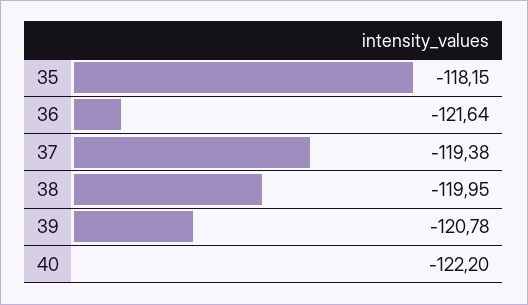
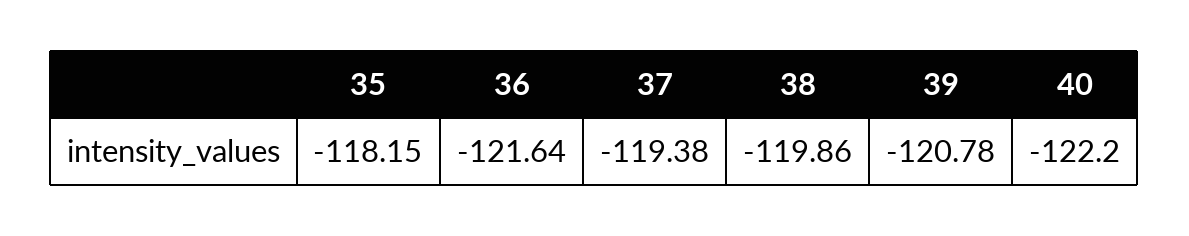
  {
    "35": -118.15,
    "36": -121.64,
    "37": -119.38,
-   "38": -119.95,
+   "38": -119.86,
    "39": -120.78,
    "40": -122.2
  }

